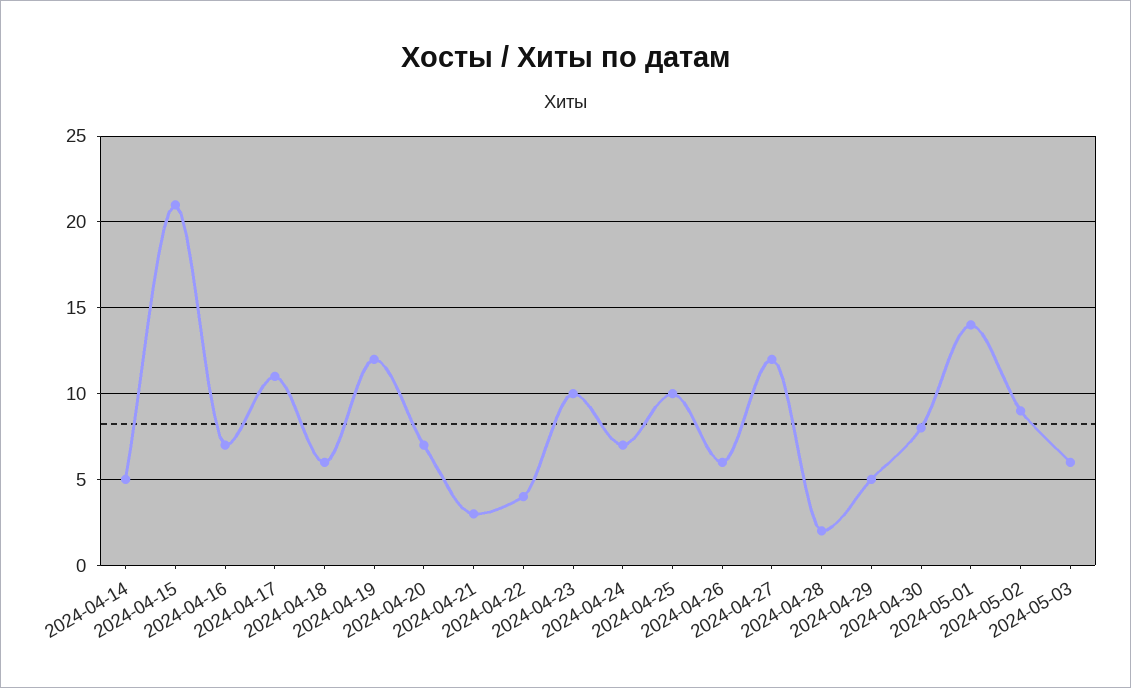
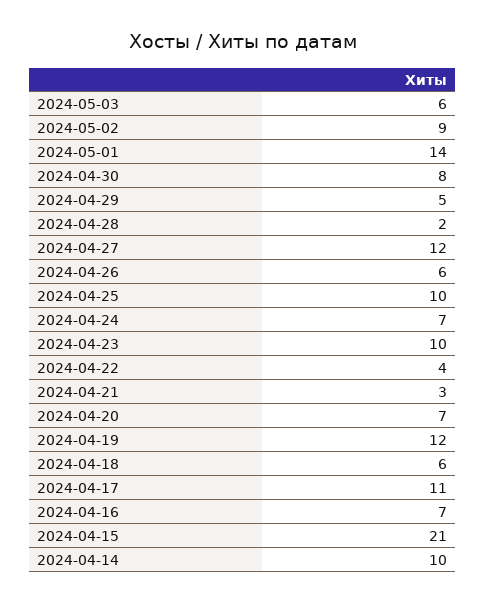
  {
-   "2024-04-14": 5,
+   "2024-04-14": 10,
    "2024-04-15": 21,
    "2024-04-16": 7,
    "2024-04-17": 11,
    "2024-04-18": 6,
    "2024-04-19": 12,
    "2024-04-20": 7,
    "2024-04-21": 3,
    "2024-04-22": 4,
    "2024-04-23": 10,
    "2024-04-24": 7,
    "2024-04-25": 10,
    "2024-04-26": 6,
    "2024-04-27": 12,
    "2024-04-28": 2,
    "2024-04-29": 5,
    "2024-04-30": 8,
    "2024-05-01": 14,
    "2024-05-02": 9,
    "2024-05-03": 6
  }

